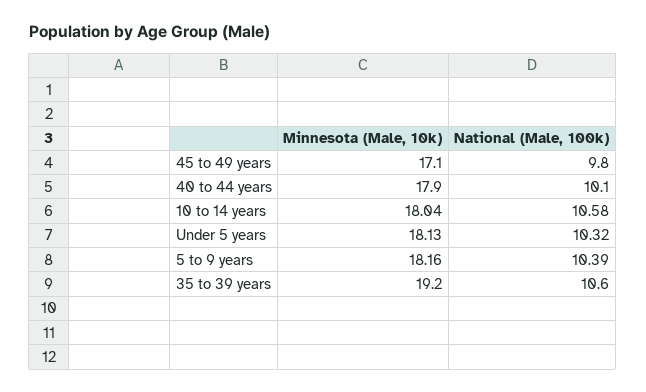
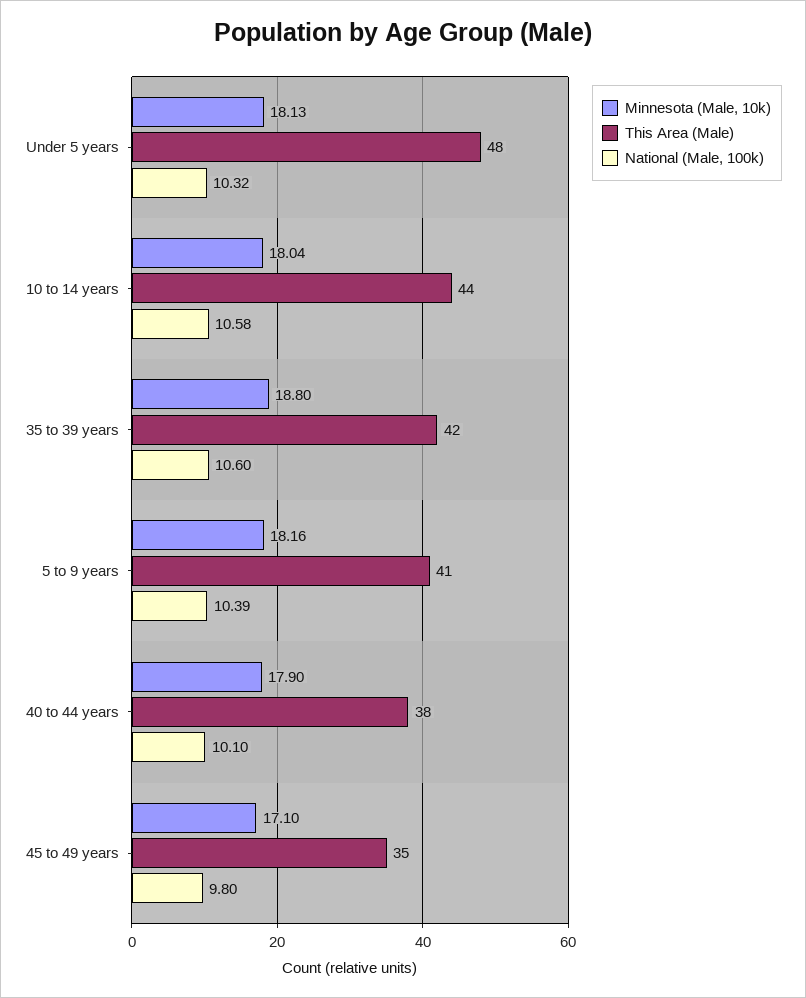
  {
    "Minnesota (Male, 10k)": {
      "45 to 49 years": 17.1,
      "40 to 44 years": 17.9,
      "10 to 14 years": 18.04,
      "Under 5 years": 18.13,
      "5 to 9 years": 18.16,
-     "35 to 39 years": 19.2
+     "35 to 39 years": 18.8
    },
    "National (Male, 100k)": {
      "45 to 49 years": 9.8,
      "40 to 44 years": 10.1,
      "10 to 14 years": 10.58,
      "Under 5 years": 10.32,
      "5 to 9 years": 10.39,
      "35 to 39 years": 10.6
-   }
+   },
+   "This Area (Male)": {
+     "Under 5 years": 48,
+     "10 to 14 years": 44,
+     "35 to 39 years": 42,
+     "5 to 9 years": 41,
+     "40 to 44 years": 38,
+     "45 to 49 years": 35
+   }
  }

